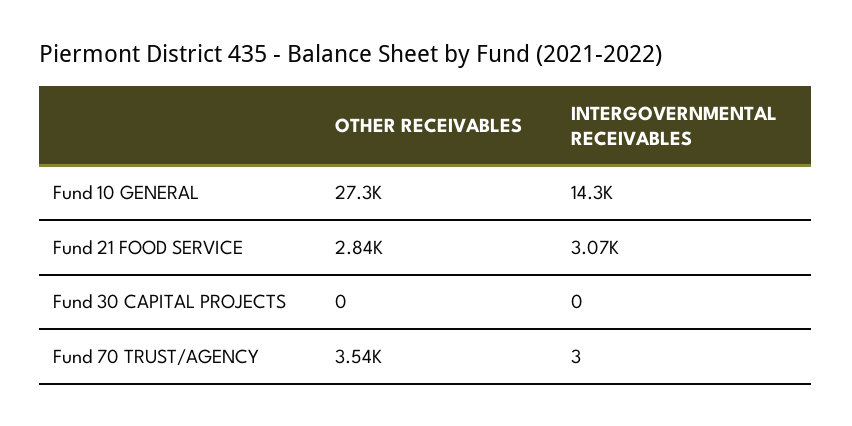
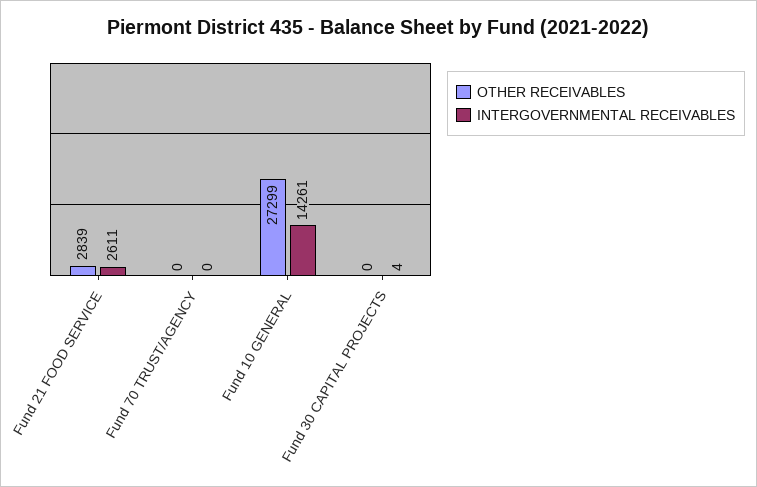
  {
    "OTHER RECEIVABLES": {
      "Fund 10 GENERAL": 27299,
      "Fund 21 FOOD SERVICE": 2839,
      "Fund 30 CAPITAL PROJECTS": 0,
-     "Fund 70 TRUST/AGENCY": 3540
+     "Fund 70 TRUST/AGENCY": 0
    },
    "INTERGOVERNMENTAL RECEIVABLES": {
      "Fund 10 GENERAL": 14261,
-     "Fund 21 FOOD SERVICE": 3070,
+     "Fund 21 FOOD SERVICE": 2611,
-     "Fund 30 CAPITAL PROJECTS": 0,
+     "Fund 30 CAPITAL PROJECTS": 4,
-     "Fund 70 TRUST/AGENCY": 3
+     "Fund 70 TRUST/AGENCY": 0
    }
  }

